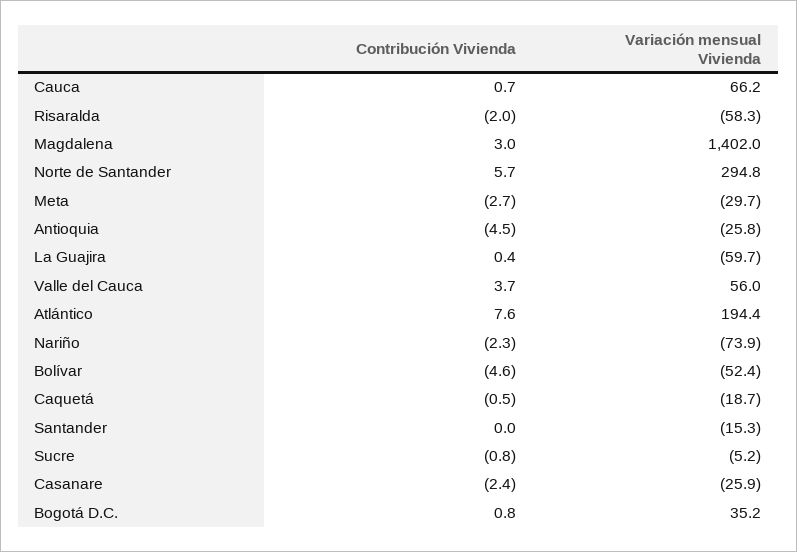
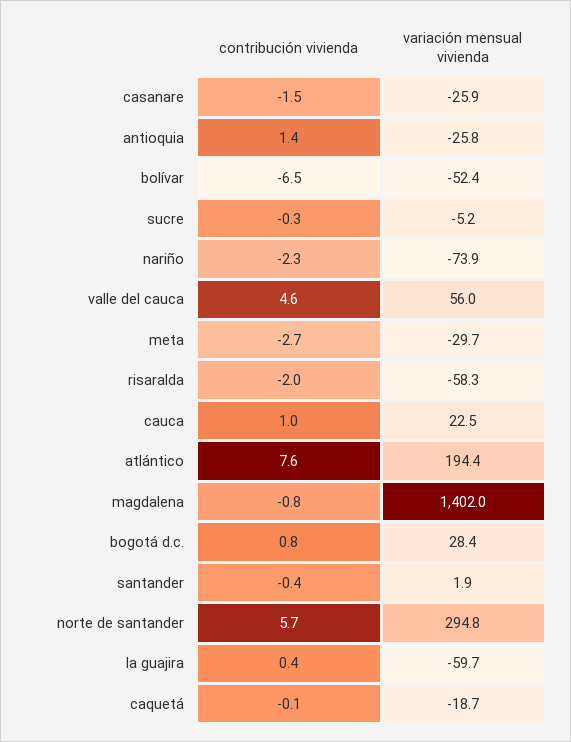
  {
    "Contribución Vivienda": {
-     "Cauca": 0.7,
+     "Cauca": 1,
      "Risaralda": -2,
-     "Magdalena": 3,
+     "Magdalena": -0.8,
      "Norte de Santander": 5.7,
      "Meta": -2.7,
-     "Antioquia": -4.5,
+     "Antioquia": 1.4,
      "La Guajira": 0.4,
-     "Valle del Cauca": 3.7,
+     "Valle del Cauca": 4.6,
      "Atlántico": 7.6,
      "Nariño": -2.3,
-     "Bolívar": -4.6,
+     "Bolívar": -6.5,
-     "Caquetá": -0.5,
+     "Caquetá": -0.1,
-     "Santander": 0,
+     "Santander": -0.4,
-     "Sucre": -0.8,
+     "Sucre": -0.3,
-     "Casanare": -2.4,
+     "Casanare": -1.5,
      "Bogotá D.C.": 0.8
    },
    "Variación mensual Vivienda": {
-     "Cauca": 66.2,
+     "Cauca": 22.5,
      "Risaralda": -58.3,
      "Magdalena": 1402,
      "Norte de Santander": 294.8,
      "Meta": -29.7,
      "Antioquia": -25.8,
      "La Guajira": -59.7,
      "Valle del Cauca": 56,
      "Atlántico": 194.4,
      "Nariño": -73.9,
      "Bolívar": -52.4,
      "Caquetá": -18.7,
-     "Santander": -15.3,
+     "Santander": 1.9,
      "Sucre": -5.2,
      "Casanare": -25.9,
-     "Bogotá D.C.": 35.2
+     "Bogotá D.C.": 28.4
    }
  }

